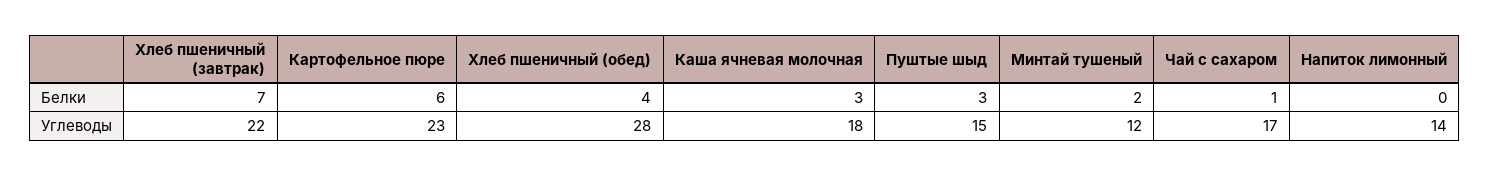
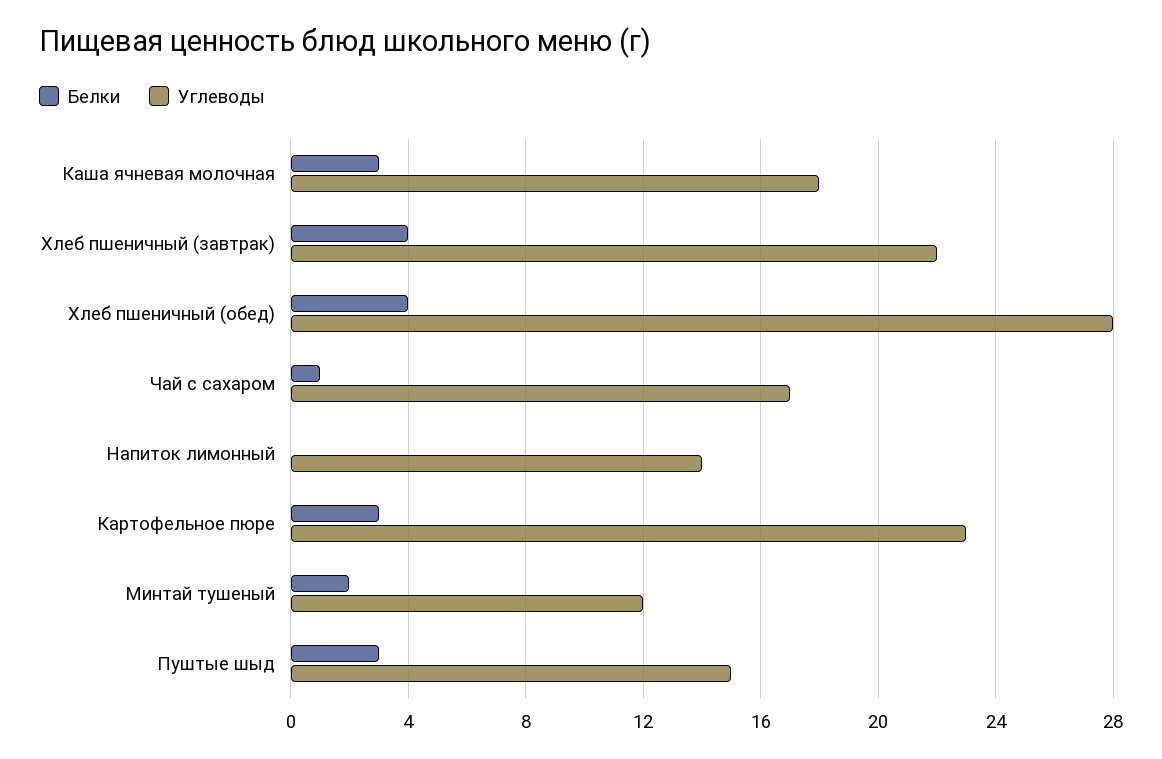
  {
    "Белки": {
-     "Хлеб пшеничный (завтрак)": 7,
+     "Хлеб пшеничный (завтрак)": 4,
-     "Картофельное пюре": 6,
+     "Картофельное пюре": 3,
      "Хлеб пшеничный (обед)": 4,
      "Каша ячневая молочная": 3,
      "Пуштые шыд": 3,
      "Минтай тушеный": 2,
      "Чай с сахаром": 1,
      "Напиток лимонный": 0
    },
    "Углеводы": {
      "Хлеб пшеничный (завтрак)": 22,
      "Картофельное пюре": 23,
      "Хлеб пшеничный (обед)": 28,
      "Каша ячневая молочная": 18,
      "Пуштые шыд": 15,
      "Минтай тушеный": 12,
      "Чай с сахаром": 17,
      "Напиток лимонный": 14
    }
  }

